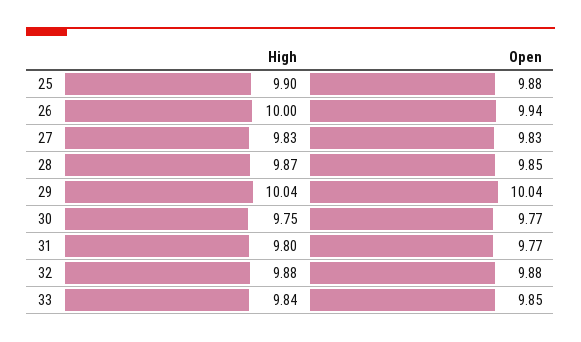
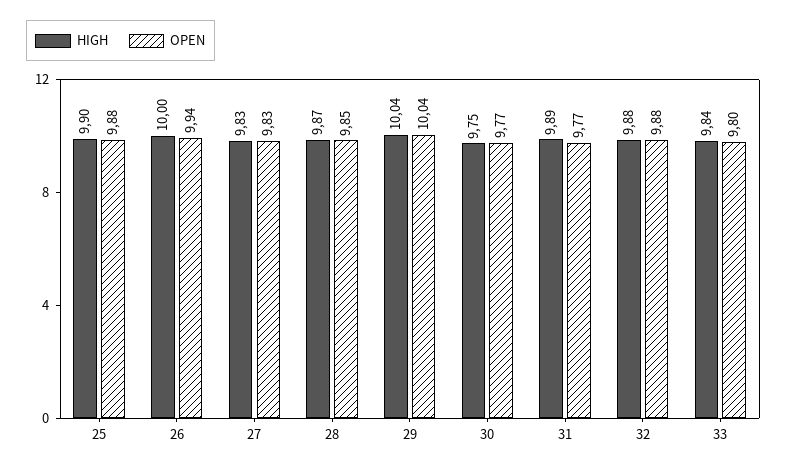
  {
    "High": {
      "25": 9.9,
      "26": 10,
      "27": 9.83,
      "28": 9.87,
      "29": 10.04,
      "30": 9.75,
-     "31": 9.8,
+     "31": 9.89,
      "32": 9.88,
      "33": 9.84
    },
    "Open": {
      "25": 9.88,
      "26": 9.94,
      "27": 9.83,
      "28": 9.85,
      "29": 10.04,
      "30": 9.77,
      "31": 9.77,
      "32": 9.88,
-     "33": 9.85
+     "33": 9.8
    }
  }

